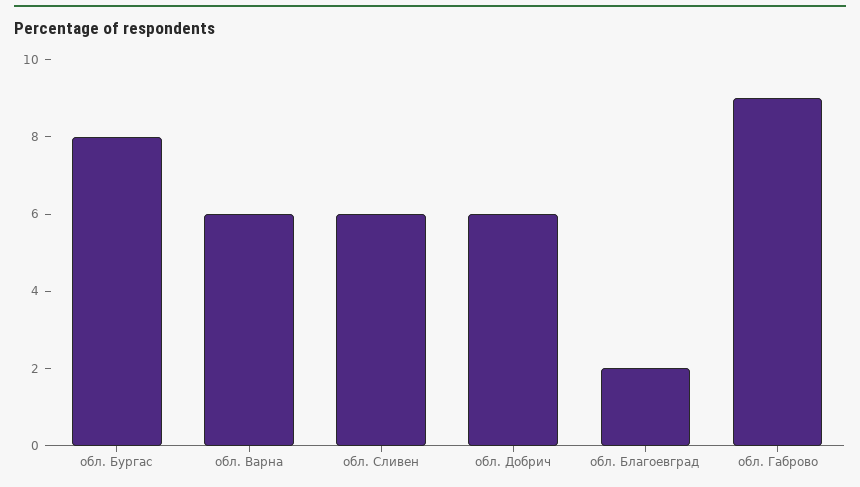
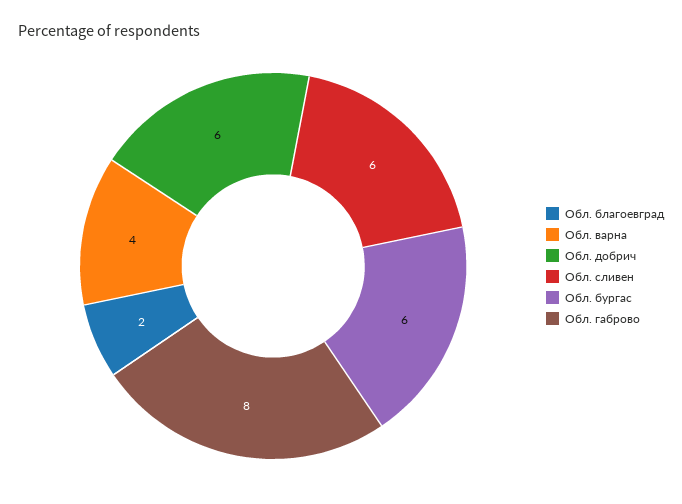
  {
-   "обл. Бургас": 8,
+   "обл. Бургас": 6,
-   "обл. Варна": 6,
+   "обл. Варна": 4,
    "обл. Сливен": 6,
    "обл. Добрич": 6,
    "обл. Благоевград": 2,
-   "обл. Габрово": 9
+   "обл. Габрово": 8
  }

